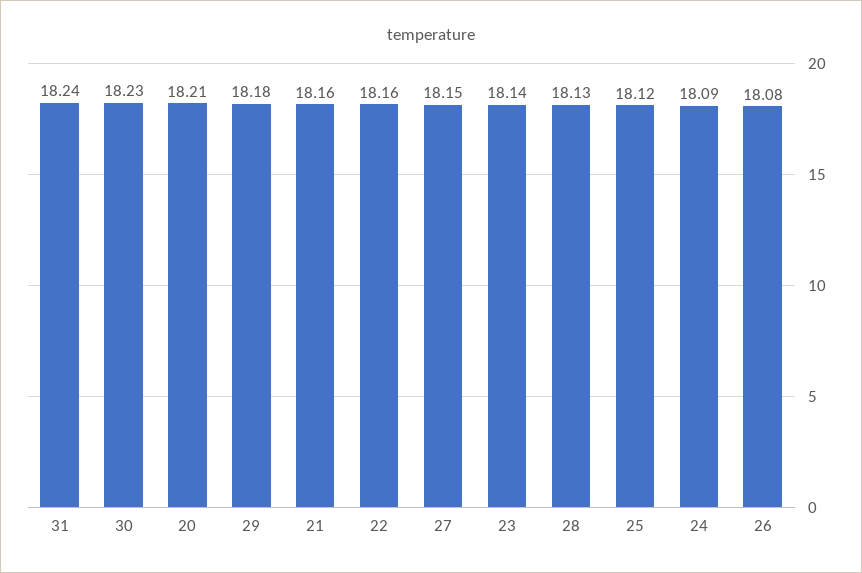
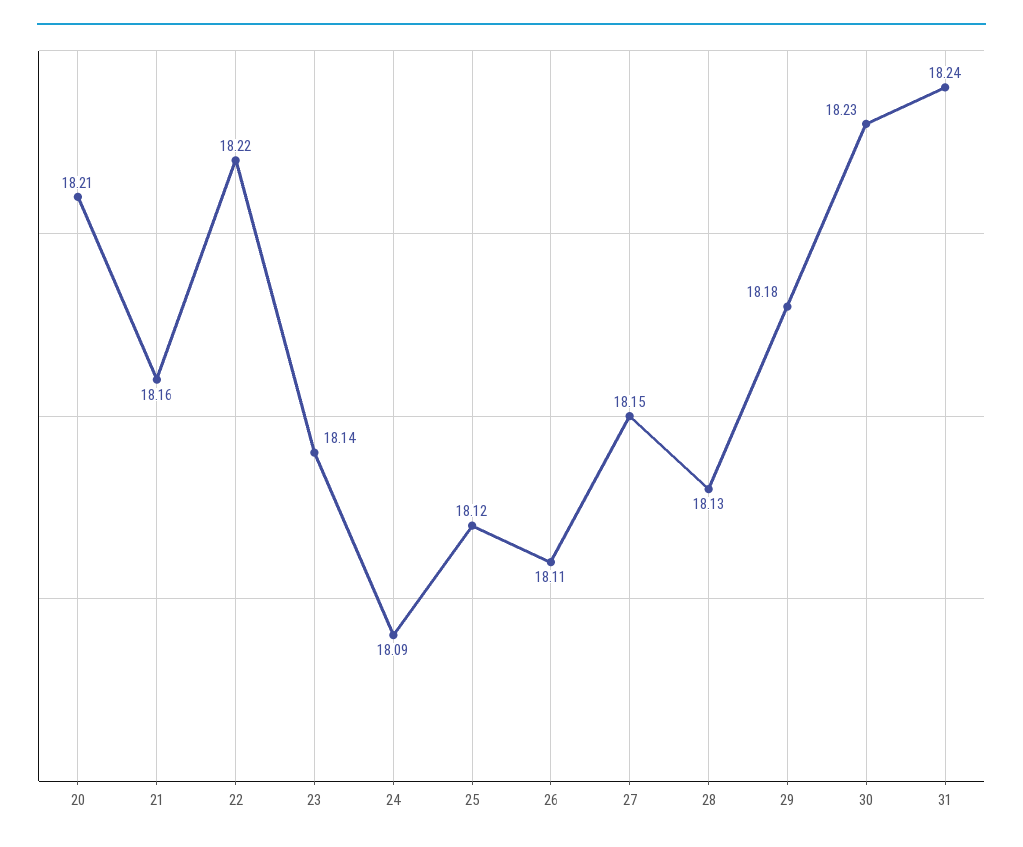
  {
    "31": 18.24,
    "30": 18.23,
    "20": 18.21,
    "29": 18.18,
    "21": 18.16,
-   "22": 18.16,
+   "22": 18.22,
    "27": 18.15,
    "23": 18.14,
    "28": 18.13,
    "25": 18.12,
    "24": 18.09,
-   "26": 18.08
+   "26": 18.11
  }

